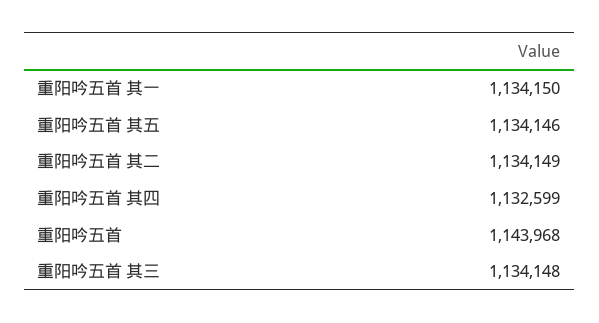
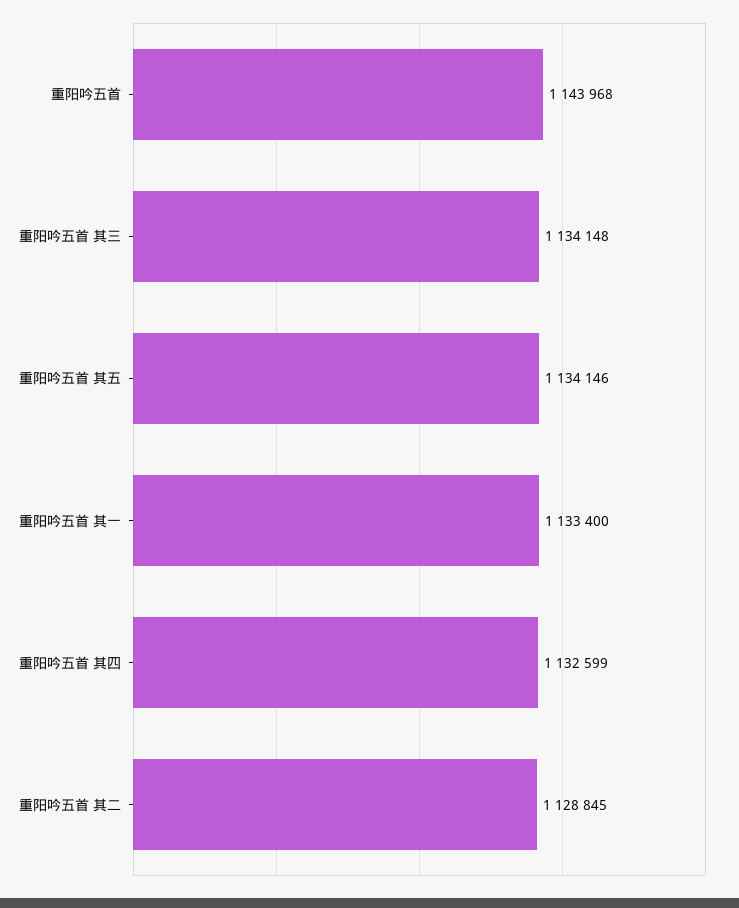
  {
-   "重阳吟五首 其一": 1134150,
+   "重阳吟五首 其一": 1133400,
    "重阳吟五首 其五": 1134146,
-   "重阳吟五首 其二": 1134149,
+   "重阳吟五首 其二": 1128845,
    "重阳吟五首 其四": 1132599,
    "重阳吟五首": 1143968,
    "重阳吟五首 其三": 1134148
  }

